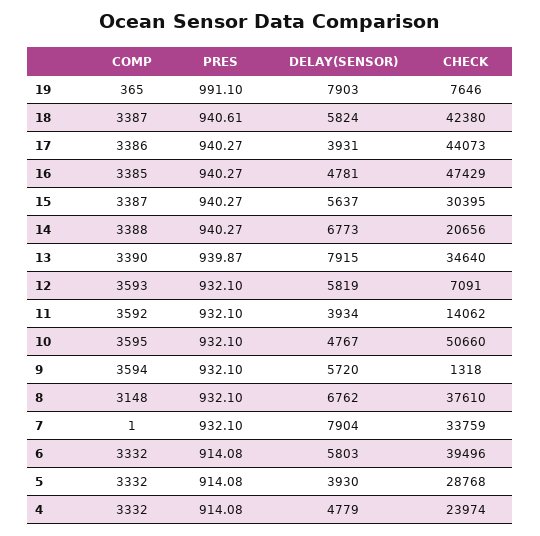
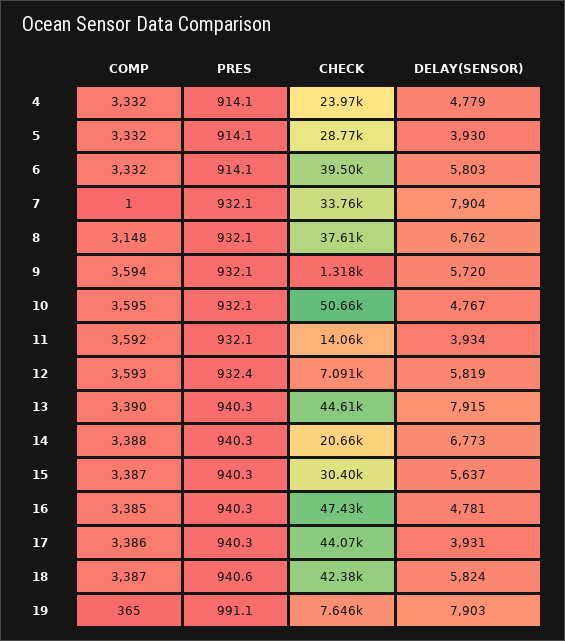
  {
    "COMP": {
      "19": 365,
      "18": 3387,
      "17": 3386,
      "16": 3385,
      "15": 3387,
      "14": 3388,
      "13": 3390,
      "12": 3593,
      "11": 3592,
      "10": 3595,
      "9": 3594,
      "8": 3148,
      "7": 1,
      "6": 3332,
      "5": 3332,
      "4": 3332
    },
    "PRES": {
      "19": 991.1,
      "18": 940.61,
      "17": 940.27,
      "16": 940.27,
      "15": 940.27,
      "14": 940.27,
-     "13": 939.87,
+     "13": 940.3,
-     "12": 932.1,
+     "12": 932.4,
      "11": 932.1,
      "10": 932.1,
      "9": 932.1,
      "8": 932.1,
      "7": 932.1,
      "6": 914.08,
      "5": 914.08,
      "4": 914.08
    },
    "DELAY(SENSOR)": {
      "19": 7903,
      "18": 5824,
      "17": 3931,
      "16": 4781,
      "15": 5637,
      "14": 6773,
      "13": 7915,
      "12": 5819,
      "11": 3934,
      "10": 4767,
      "9": 5720,
      "8": 6762,
      "7": 7904,
      "6": 5803,
      "5": 3930,
      "4": 4779
    },
    "CHECK": {
      "19": 7646,
      "18": 42380,
      "17": 44073,
      "16": 47429,
      "15": 30395,
      "14": 20656,
-     "13": 34640,
+     "13": 44610,
      "12": 7091,
      "11": 14062,
      "10": 50660,
      "9": 1318,
      "8": 37610,
      "7": 33759,
      "6": 39496,
      "5": 28768,
      "4": 23974
    }
  }

